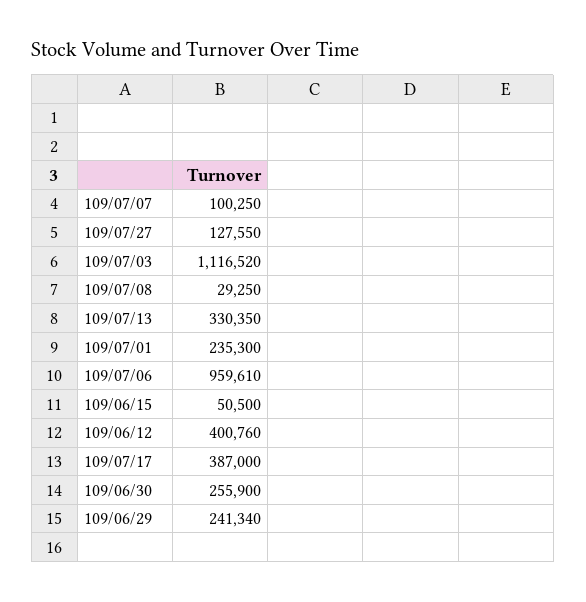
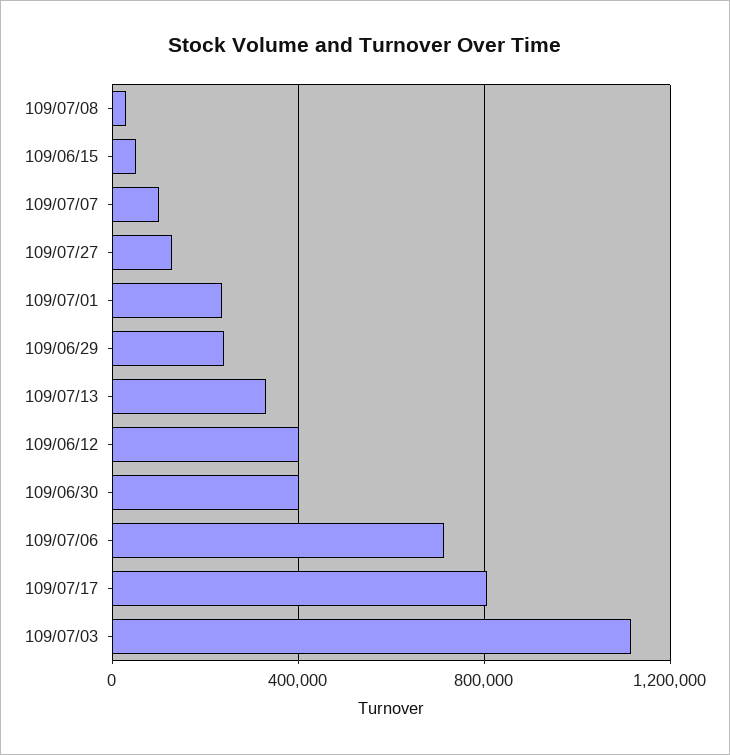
  {
    "109/07/07": 100250,
    "109/07/27": 127550,
    "109/07/03": 1116520,
    "109/07/08": 29250,
    "109/07/13": 330350,
    "109/07/01": 235300,
-   "109/07/06": 959610,
+   "109/07/06": 700000,
    "109/06/15": 50500,
    "109/06/12": 400760,
-   "109/07/17": 387000,
+   "109/07/17": 800000,
-   "109/06/30": 255900,
+   "109/06/30": 400000,
    "109/06/29": 241340
  }

